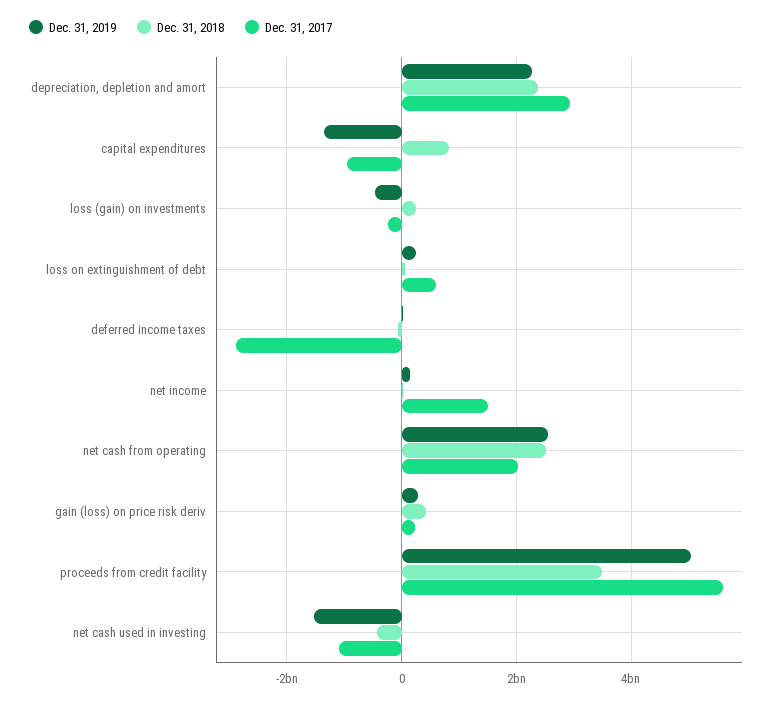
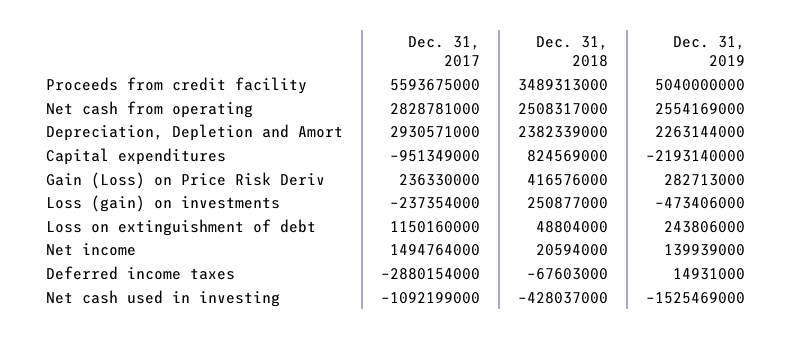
  {
    "Dec. 31, 2019": {
      "depreciation, depletion and amort": 2263144000,
-     "capital expenditures": -1400000000,
+     "capital expenditures": -2193140000,
      "loss (gain) on investments": -473406000,
      "loss on extinguishment of debt": 243806000,
      "deferred income taxes": 14931000,
      "net income": 139939000,
      "net cash from operating": 2554169000,
      "gain (loss) on price risk deriv": 282713000,
      "proceeds from credit facility": 5040000000,
      "net cash used in investing": -1525469000
    },
    "Dec. 31, 2018": {
      "depreciation, depletion and amort": 2382339000,
      "capital expenditures": 824569000,
      "loss (gain) on investments": 250877000,
      "loss on extinguishment of debt": 48804000,
      "deferred income taxes": -67603000,
      "net income": 20594000,
      "net cash from operating": 2508317000,
      "gain (loss) on price risk deriv": 416576000,
      "proceeds from credit facility": 3489313000,
      "net cash used in investing": -428037000
    },
    "Dec. 31, 2017": {
      "depreciation, depletion and amort": 2930571000,
      "capital expenditures": -951349000,
      "loss (gain) on investments": -237354000,
-     "loss on extinguishment of debt": 600000000,
+     "loss on extinguishment of debt": 1150160000,
      "deferred income taxes": -2880154000,
      "net income": 1494764000,
-     "net cash from operating": 2000000000,
+     "net cash from operating": 2828781000,
      "gain (loss) on price risk deriv": 236330000,
      "proceeds from credit facility": 5593675000,
      "net cash used in investing": -1092199000
    }
  }

